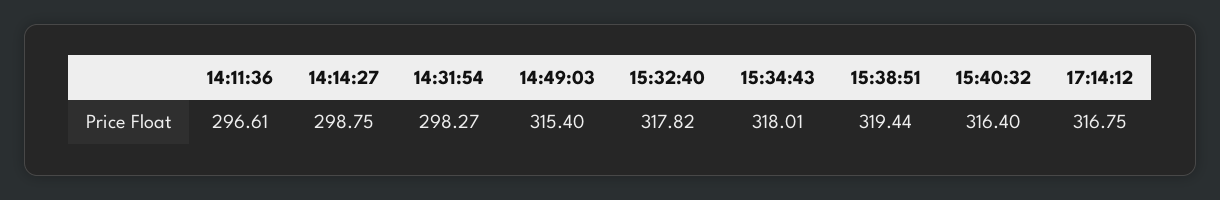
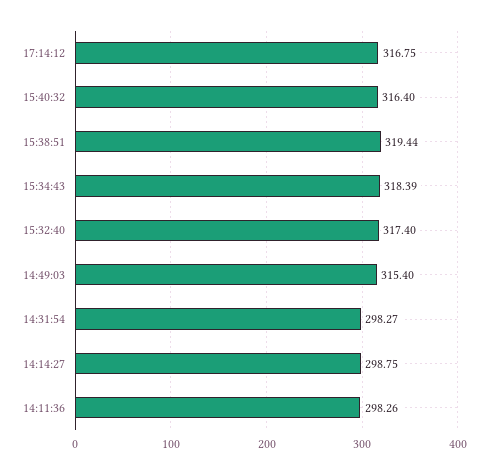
  {
-   "14:11:36": 296.61,
+   "14:11:36": 298.26,
    "14:14:27": 298.75,
    "14:31:54": 298.27,
    "14:49:03": 315.4,
-   "15:32:40": 317.82,
+   "15:32:40": 317.4,
-   "15:34:43": 318.01,
+   "15:34:43": 318.39,
    "15:38:51": 319.44,
    "15:40:32": 316.4,
    "17:14:12": 316.75
  }

